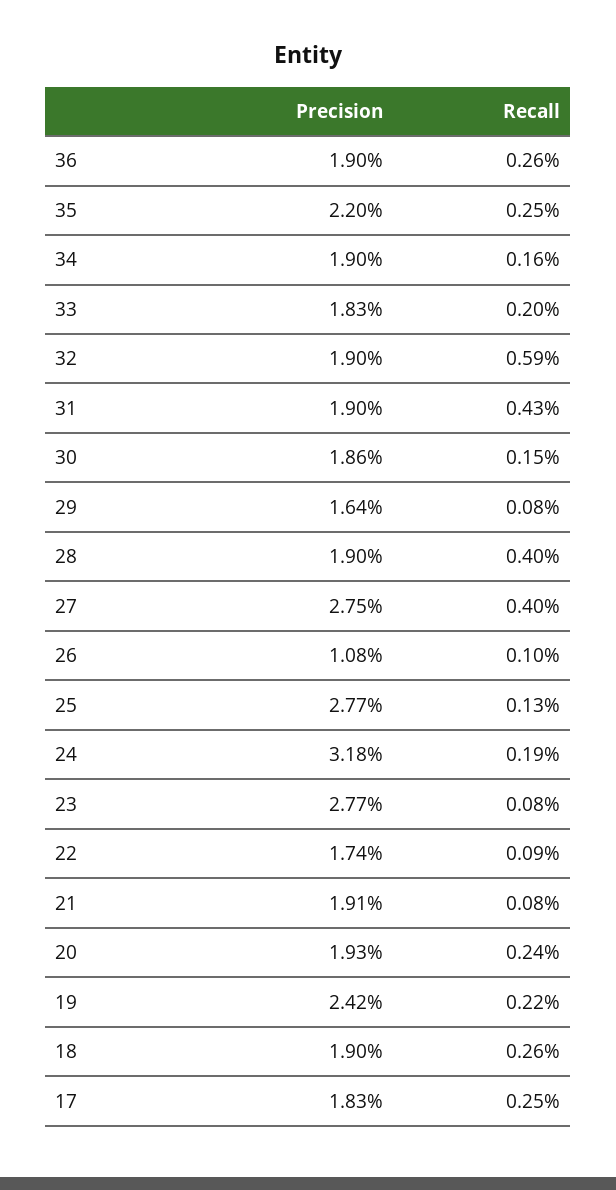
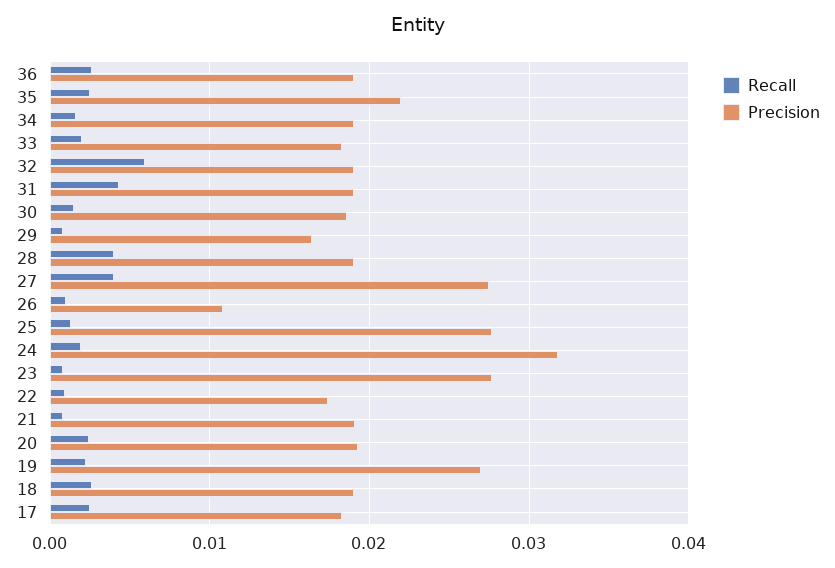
  {
    "Precision": {
      "36": 0.019,
      "35": 0.022,
      "34": 0.019,
      "33": 0.0183,
      "32": 0.019,
      "31": 0.019,
      "30": 0.0186,
      "29": 0.0164,
      "28": 0.019,
      "27": 0.0275,
      "26": 0.0108,
      "25": 0.0277,
      "24": 0.0318,
      "23": 0.0277,
      "22": 0.0174,
      "21": 0.0191,
      "20": 0.0193,
-     "19": 0.0242,
+     "19": 0.027,
      "18": 0.019,
      "17": 0.0183
    },
    "Recall": {
      "36": 0.0026,
      "35": 0.0025,
      "34": 0.0016,
      "33": 0.002,
      "32": 0.0059,
      "31": 0.0043,
      "30": 0.0015,
      "29": 0.0008,
      "28": 0.004,
      "27": 0.004,
      "26": 0.001,
      "25": 0.0013,
      "24": 0.0019,
      "23": 0.0008,
      "22": 0.0009,
      "21": 0.0008,
      "20": 0.0024,
      "19": 0.0022,
      "18": 0.0026,
      "17": 0.0025
    }
  }

